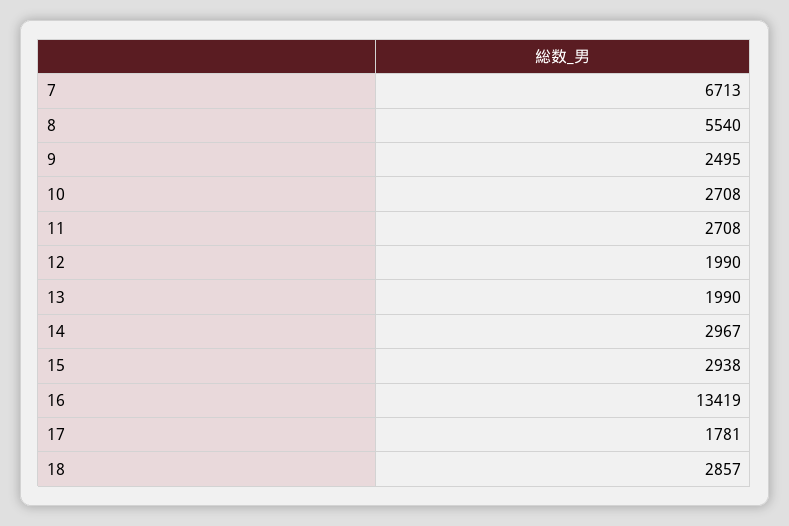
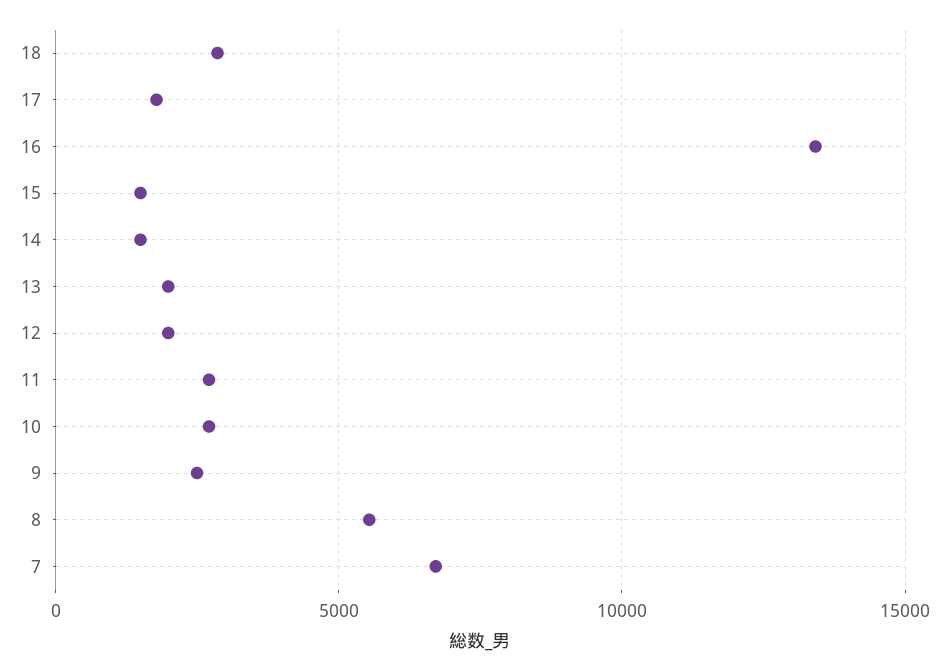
  {
    "7": 6713,
    "8": 5540,
    "9": 2495,
    "10": 2708,
    "11": 2708,
    "12": 1990,
    "13": 1990,
-   "14": 2967,
+   "14": 1500,
-   "15": 2938,
+   "15": 1500,
    "16": 13419,
    "17": 1781,
    "18": 2857
  }

